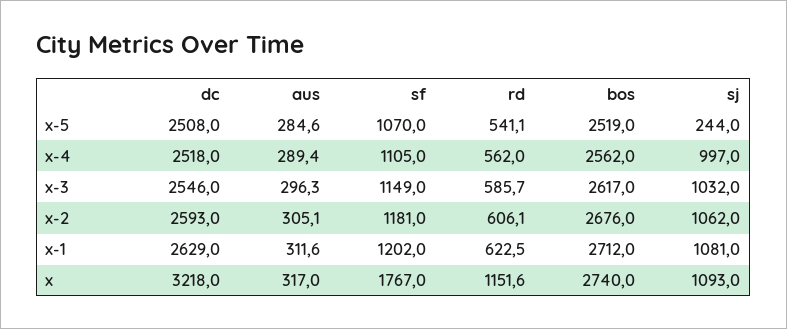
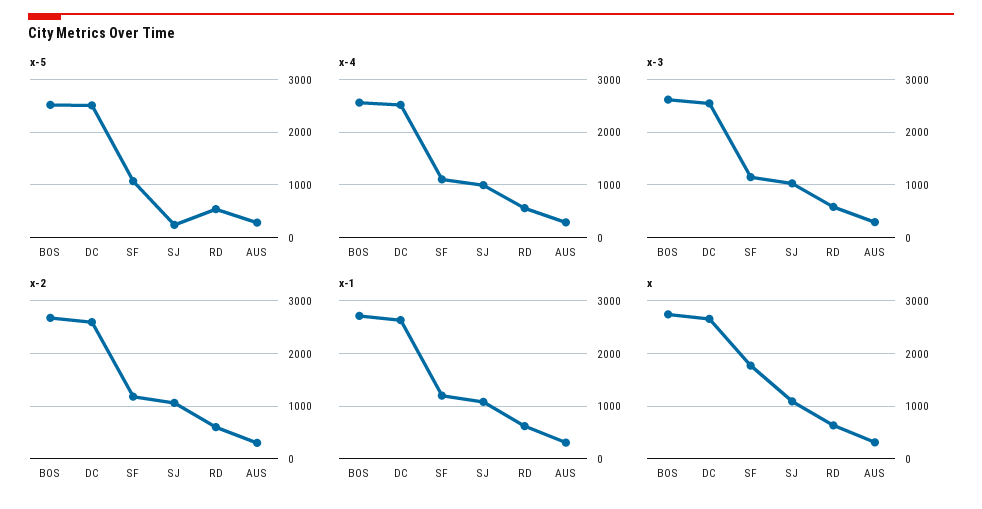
  {
    "x-5": {
      "dc": 2508,
      "aus": 284.6,
      "sf": 1070,
      "rd": 541.1,
      "bos": 2519,
      "sj": 244
    },
    "x-4": {
      "dc": 2518,
      "aus": 289.4,
      "sf": 1105,
      "rd": 562,
      "bos": 2562,
      "sj": 997
    },
    "x-3": {
      "dc": 2546,
      "aus": 296.3,
      "sf": 1149,
      "rd": 585.7,
      "bos": 2617,
      "sj": 1032
    },
    "x-2": {
      "dc": 2593,
      "aus": 305.1,
      "sf": 1181,
      "rd": 606.1,
      "bos": 2676,
      "sj": 1062
    },
    "x-1": {
      "dc": 2629,
      "aus": 311.6,
      "sf": 1202,
      "rd": 622.5,
      "bos": 2712,
      "sj": 1081
    },
    "x": {
-     "dc": 3218,
+     "dc": 2600,
      "aus": 317,
      "sf": 1767,
-     "rd": 1151.6,
+     "rd": 600,
      "bos": 2740,
      "sj": 1093
    }
  }

